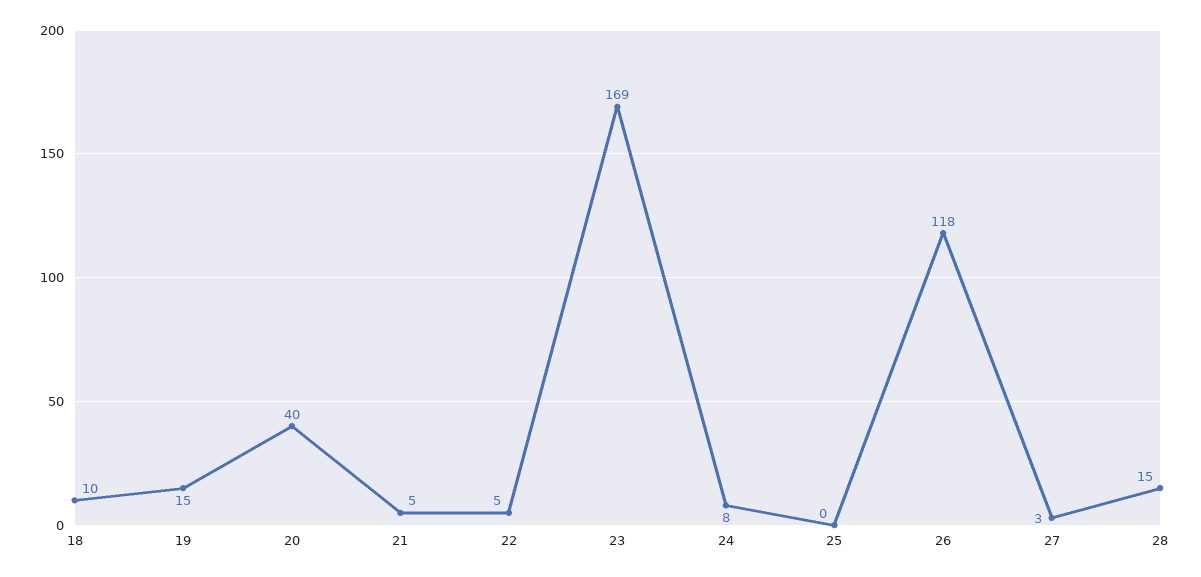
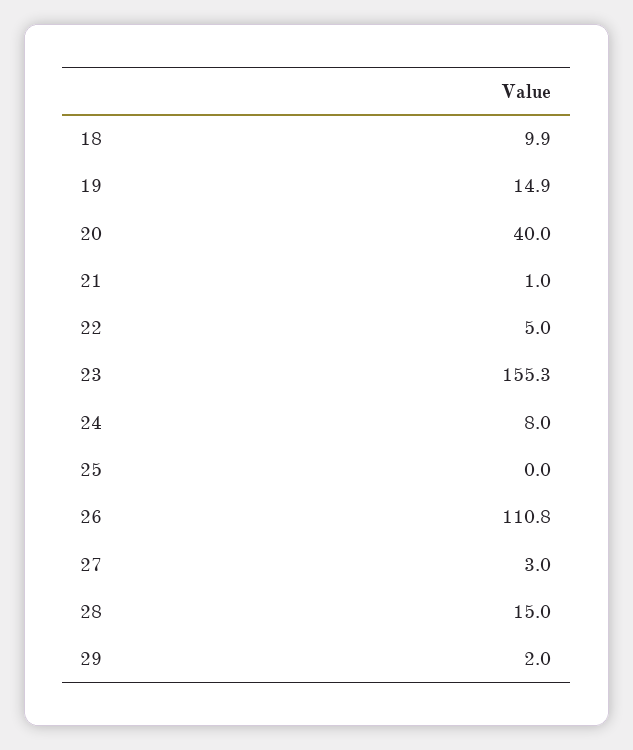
  {
    "18": 9.9,
    "19": 14.9,
    "20": 40,
-   "21": 5,
+   "21": 1,
    "22": 5,
-   "23": 169,
+   "23": 155.3,
    "24": 8,
    "25": 0,
-   "26": 118,
+   "26": 110.8,
    "27": 3,
-   "28": 15
+   "28": 15,
+   "29": 2
  }

